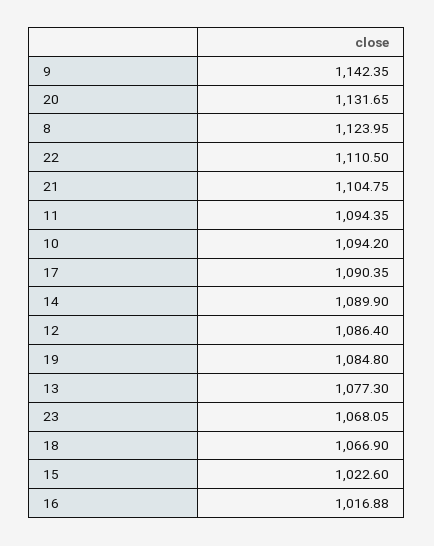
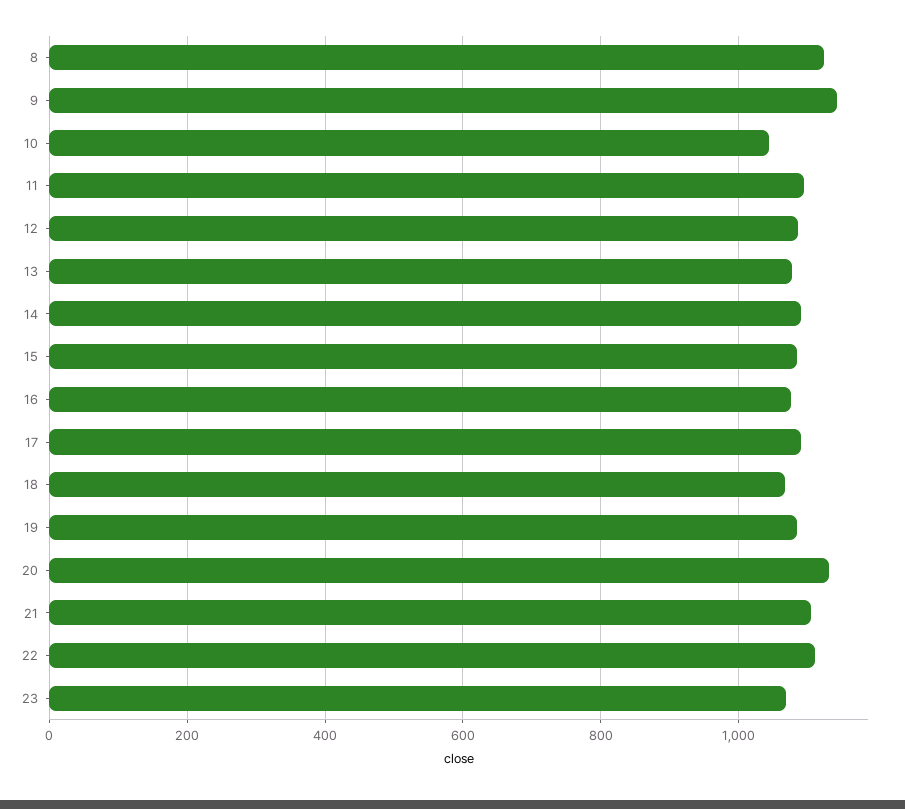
  {
    "9": 1142.35,
    "20": 1131.65,
    "8": 1123.95,
    "22": 1110.5,
    "21": 1104.75,
    "11": 1094.35,
-   "10": 1094.2,
+   "10": 1040,
    "17": 1090.35,
    "14": 1089.9,
    "12": 1086.4,
    "19": 1084.8,
    "13": 1077.3,
    "23": 1068.05,
    "18": 1066.9,
-   "15": 1022.6,
+   "15": 1080,
-   "16": 1016.88
+   "16": 1080
  }

